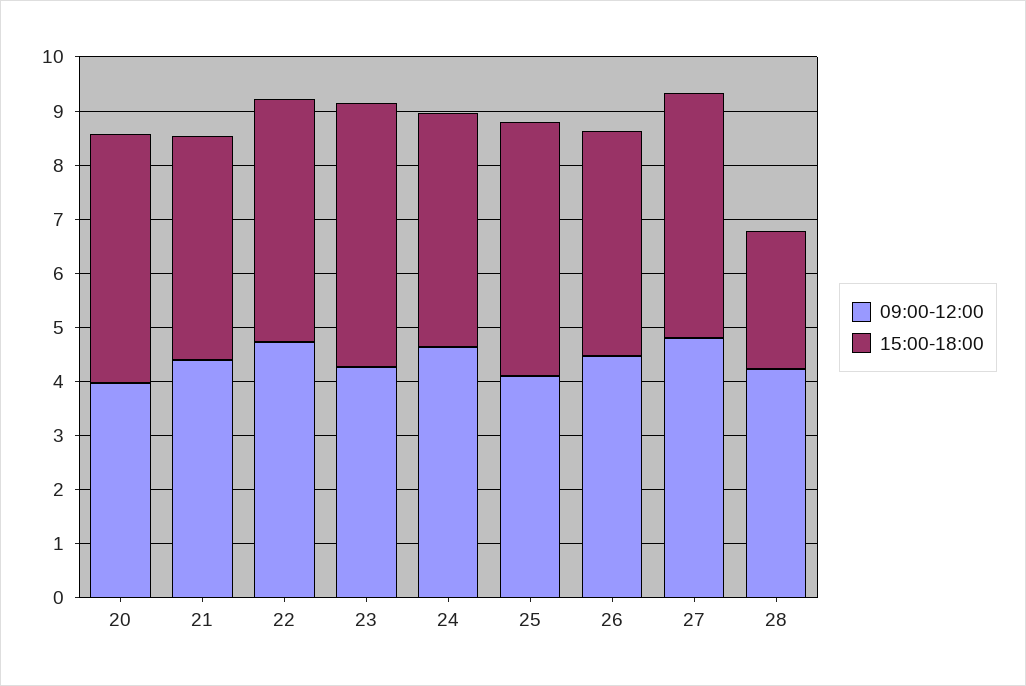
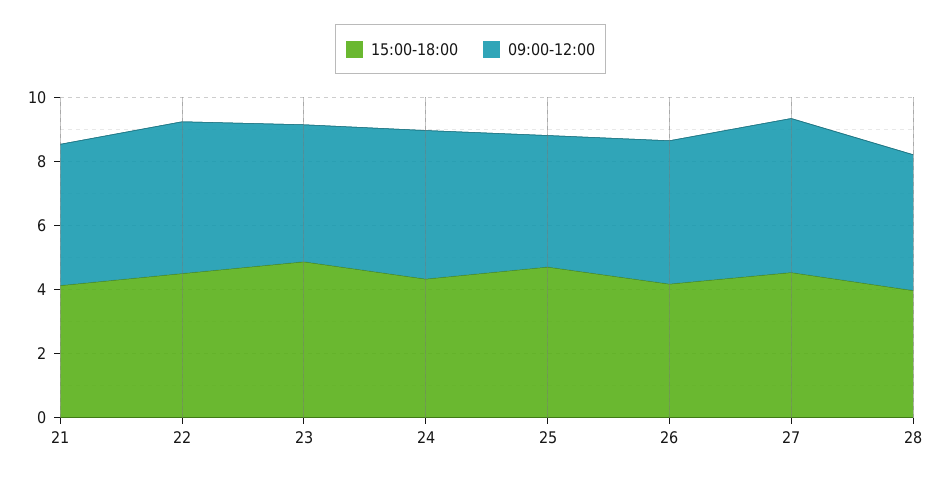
  {
    "09:00-12:00": {
-     "20": 4,
      "21": 4.4,
      "22": 4.8,
      "23": 4.2,
      "24": 4.6,
      "25": 4.2,
      "26": 4.4,
      "27": 4.8,
      "28": 4.2
    },
    "15:00-18:00": {
-     "20": 4.6,
      "21": 4.2,
      "22": 4.6,
      "23": 4.8,
      "24": 4.4,
      "25": 4.8,
      "26": 4.2,
      "27": 4.6,
-     "28": 2.6
+     "28": 4
    }
  }

